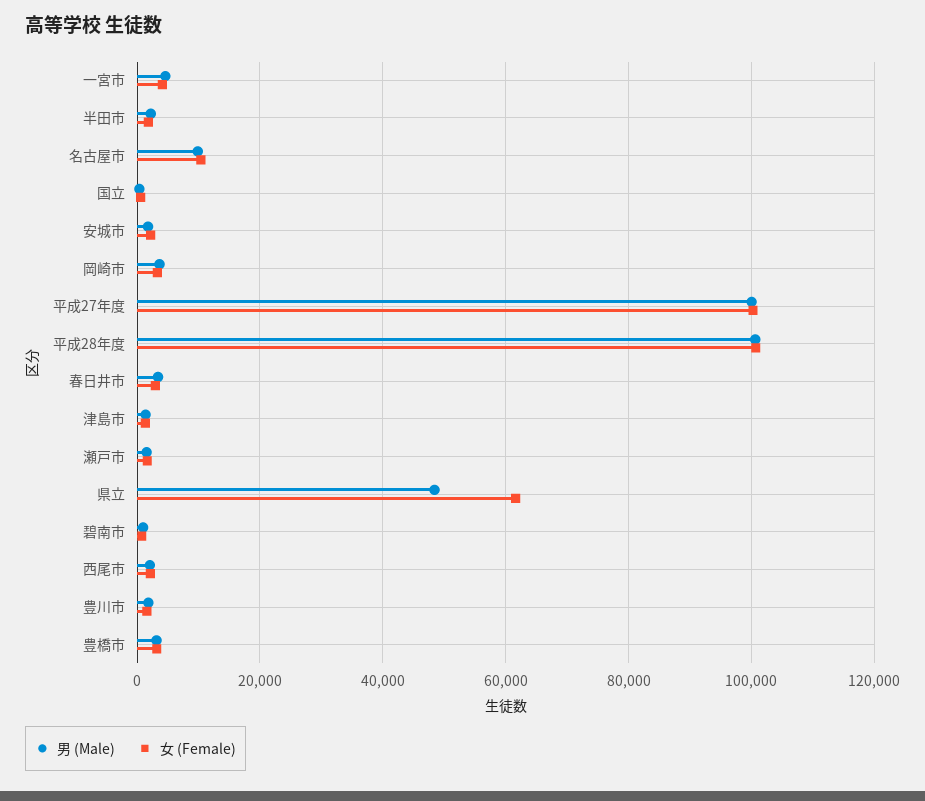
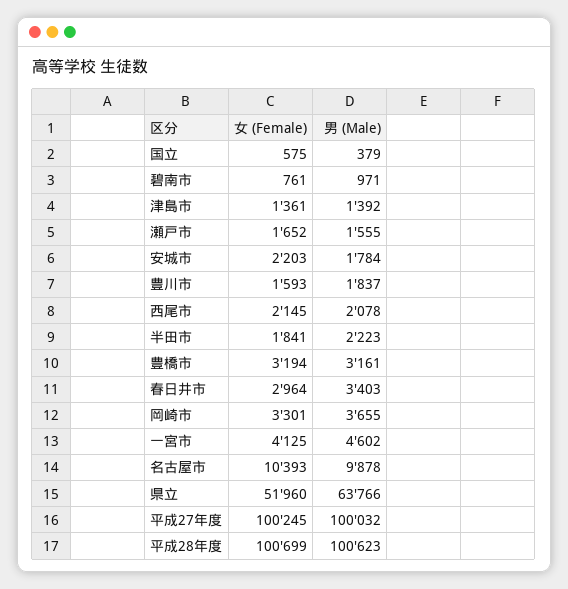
  {
    "男 (Male)": {
      "一宮市": 4602,
      "半田市": 2223,
      "名古屋市": 9878,
      "国立": 379,
      "安城市": 1784,
      "岡崎市": 3655,
      "平成27年度": 100032,
      "平成28年度": 100623,
      "春日井市": 3403,
      "津島市": 1392,
      "瀬戸市": 1555,
-     "県立": 48000,
+     "県立": 63766,
      "碧南市": 971,
      "西尾市": 2078,
      "豊川市": 1837,
      "豊橋市": 3161
    },
    "女 (Female)": {
      "一宮市": 4125,
      "半田市": 1841,
      "名古屋市": 10393,
      "国立": 575,
      "安城市": 2203,
      "岡崎市": 3301,
      "平成27年度": 100245,
      "平成28年度": 100699,
      "春日井市": 2964,
      "津島市": 1361,
      "瀬戸市": 1652,
-     "県立": 62000,
+     "県立": 51960,
      "碧南市": 761,
      "西尾市": 2145,
      "豊川市": 1593,
      "豊橋市": 3194
    }
  }

